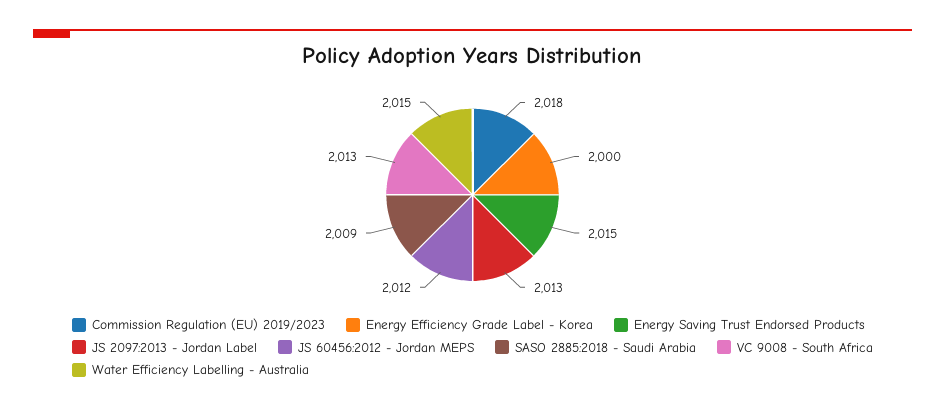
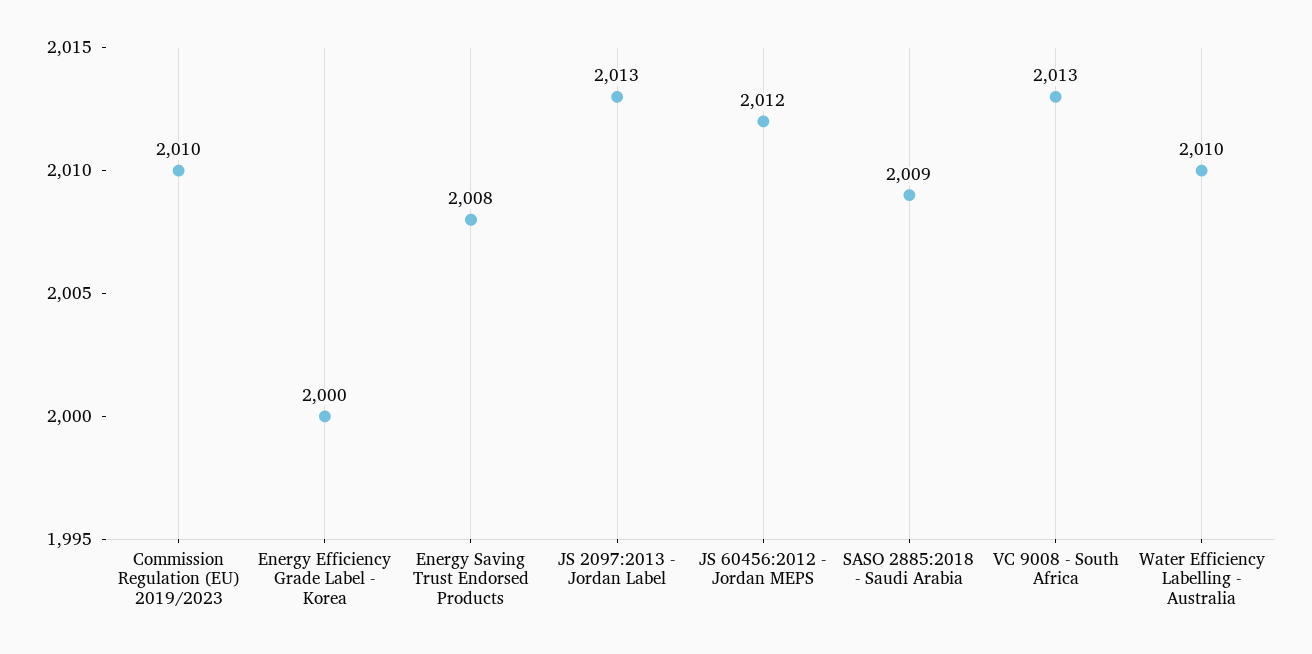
  {
-   "Commission Regulation (EU) 2019/2023": 2018,
+   "Commission Regulation (EU) 2019/2023": 2010,
    "Energy Efficiency Grade Label - Korea": 2000,
-   "Energy Saving Trust Endorsed Products": 2015,
+   "Energy Saving Trust Endorsed Products": 2008,
    "JS 2097:2013 - Jordan Label": 2013,
    "JS 60456:2012 - Jordan MEPS": 2012,
    "SASO 2885:2018 - Saudi Arabia": 2009,
    "VC 9008 - South Africa": 2013,
-   "Water Efficiency Labelling - Australia": 2015
+   "Water Efficiency Labelling - Australia": 2010
  }

